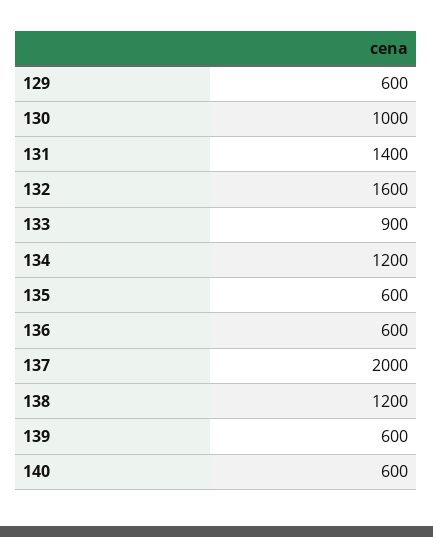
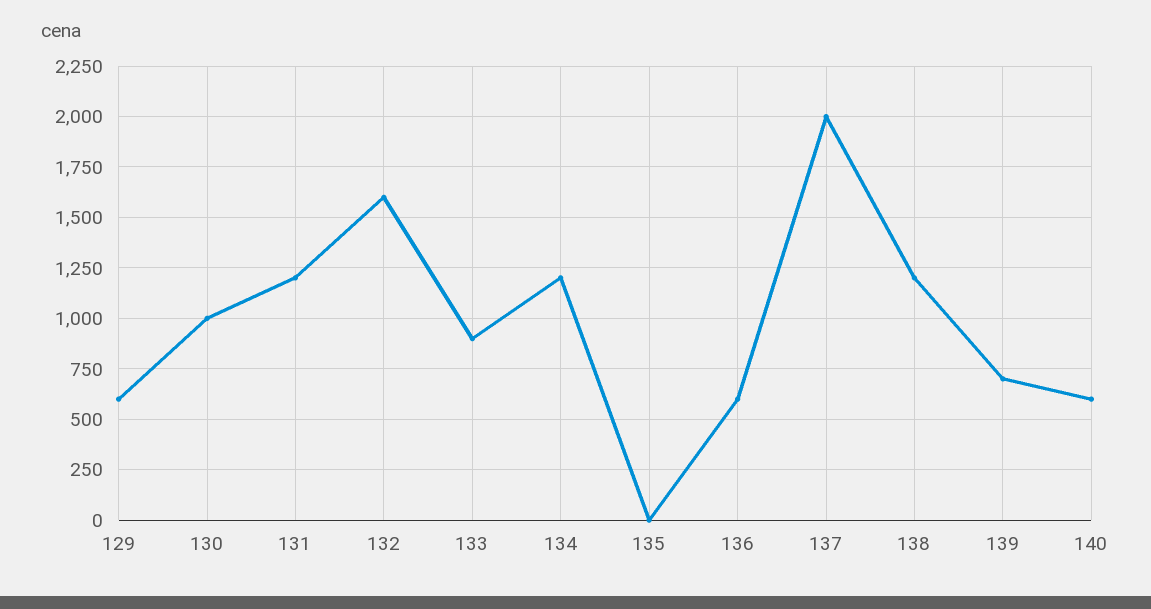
  {
    "129": 600,
    "130": 1000,
-   "131": 1400,
+   "131": 1200,
    "132": 1600,
    "133": 900,
    "134": 1200,
-   "135": 600,
+   "135": 0,
    "136": 600,
    "137": 2000,
    "138": 1200,
-   "139": 600,
+   "139": 700,
    "140": 600
  }

